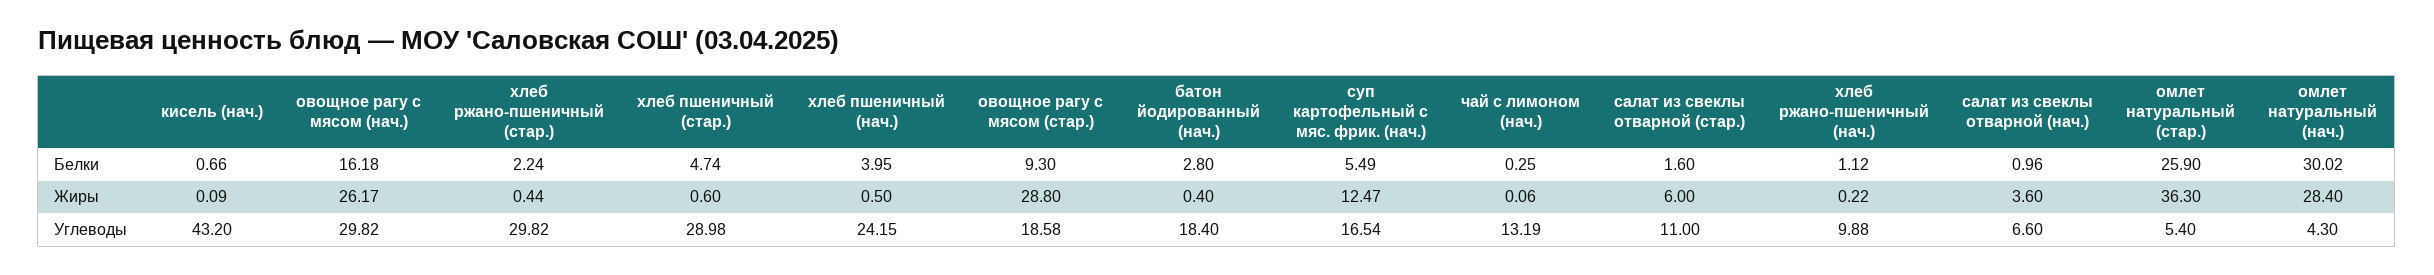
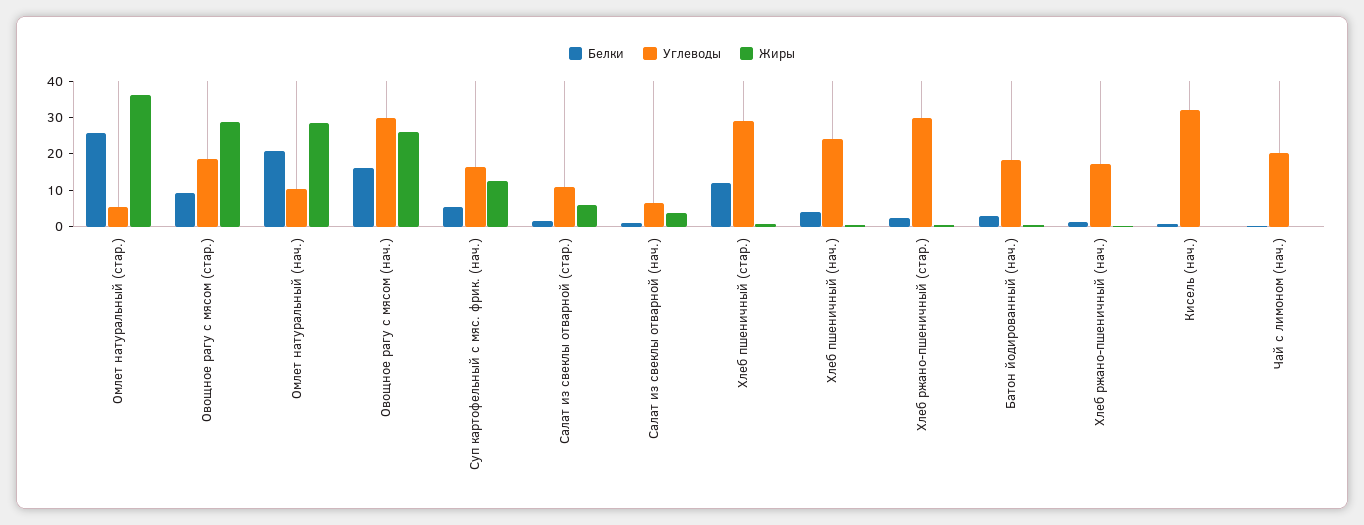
  {
    "Белки": {
      "кисель (нач.)": 0.66,
      "овощное рагу с мясом (нач.)": 16.18,
      "хлеб ржано-пшеничный (стар.)": 2.24,
-     "хлеб пшеничный (стар.)": 4.74,
+     "хлеб пшеничный (стар.)": 12.5,
      "хлеб пшеничный (нач.)": 3.95,
      "овощное рагу с мясом (стар.)": 9.3,
      "батон йодированный (нач.)": 2.8,
      "суп картофельный с мяс. фрик. (нач.)": 5.49,
      "чай с лимоном (нач.)": 0.25,
      "салат из свеклы отварной (стар.)": 1.6,
      "хлеб ржано-пшеничный (нач.)": 1.12,
      "салат из свеклы отварной (нач.)": 0.96,
      "омлет натуральный (стар.)": 25.9,
-     "омлет натуральный (нач.)": 30.02
+     "омлет натуральный (нач.)": 20
    },
    "Жиры": {
      "кисель (нач.)": 0.09,
      "овощное рагу с мясом (нач.)": 26.17,
      "хлеб ржано-пшеничный (стар.)": 0.44,
      "хлеб пшеничный (стар.)": 0.6,
      "хлеб пшеничный (нач.)": 0.5,
      "овощное рагу с мясом (стар.)": 28.8,
      "батон йодированный (нач.)": 0.4,
      "суп картофельный с мяс. фрик. (нач.)": 12.47,
      "чай с лимоном (нач.)": 0.06,
      "салат из свеклы отварной (стар.)": 6,
      "хлеб ржано-пшеничный (нач.)": 0.22,
      "салат из свеклы отварной (нач.)": 3.6,
      "омлет натуральный (стар.)": 36.3,
      "омлет натуральный (нач.)": 28.4
    },
    "Углеводы": {
-     "кисель (нач.)": 43.2,
+     "кисель (нач.)": 32.5,
      "овощное рагу с мясом (нач.)": 29.82,
      "хлеб ржано-пшеничный (стар.)": 29.82,
      "хлеб пшеничный (стар.)": 28.98,
      "хлеб пшеничный (нач.)": 24.15,
      "овощное рагу с мясом (стар.)": 18.58,
      "батон йодированный (нач.)": 18.4,
      "суп картофельный с мяс. фрик. (нач.)": 16.54,
-     "чай с лимоном (нач.)": 13.19,
+     "чай с лимоном (нач.)": 20,
      "салат из свеклы отварной (стар.)": 11,
-     "хлеб ржано-пшеничный (нач.)": 9.88,
+     "хлеб ржано-пшеничный (нач.)": 17.5,
      "салат из свеклы отварной (нач.)": 6.6,
      "омлет натуральный (стар.)": 5.4,
-     "омлет натуральный (нач.)": 4.3
+     "омлет натуральный (нач.)": 10
    }
  }

